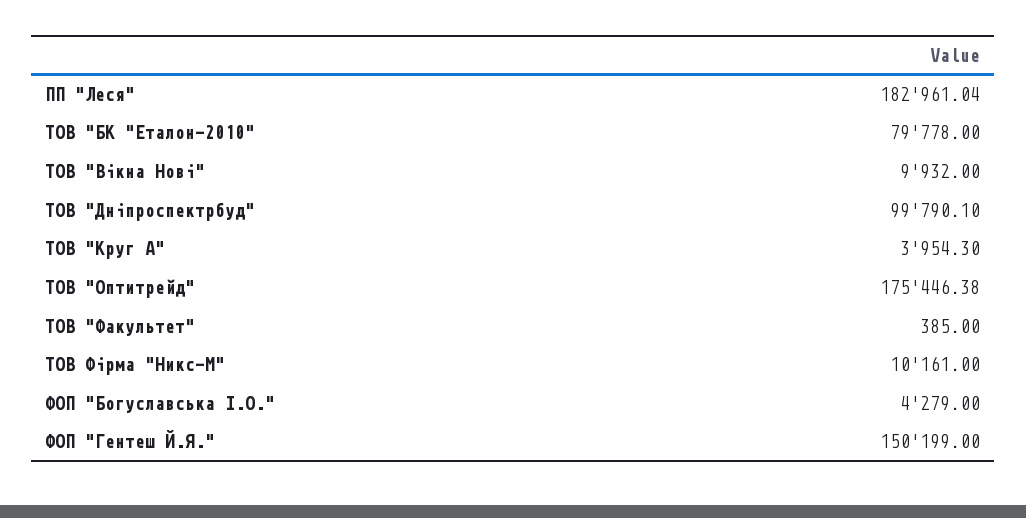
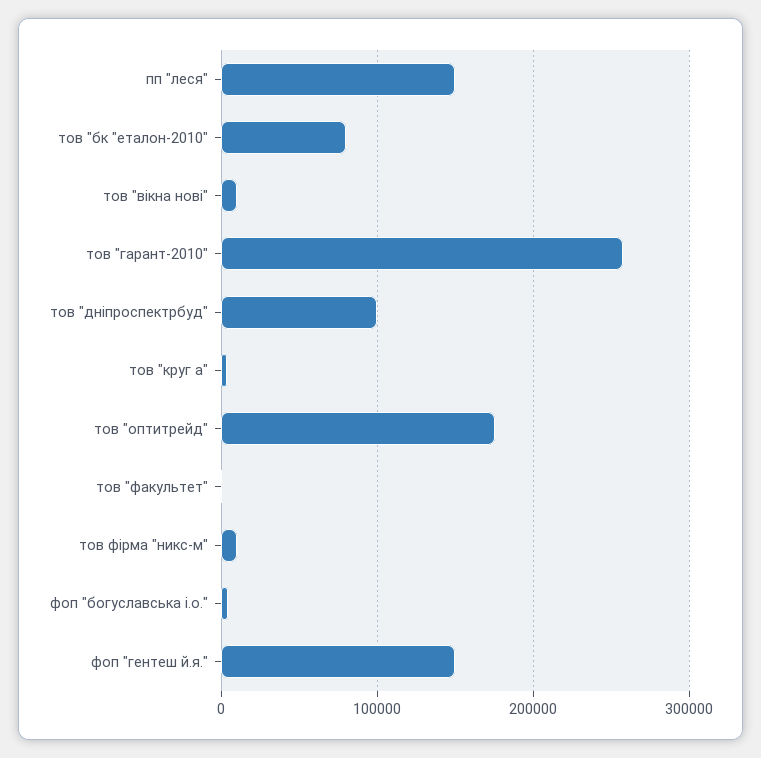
  {
-   "ПП \"Леся\"": 182961.04,
+   "ПП \"Леся\"": 150000,
    "ТОВ \"БК \"Еталон-2010\"": 79778,
    "ТОВ \"Вікна Нові\"": 9932,
    "ТОВ \"Дніпроспектрбуд\"": 99790.1,
    "ТОВ \"Круг А\"": 3954.3,
    "ТОВ \"Оптитрейд\"": 175446.38,
    "ТОВ \"Факультет\"": 385,
    "ТОВ Фірма \"Никс-М\"": 10161,
    "ФОП \"Богуславська I.О.\"": 4279,
-   "ФОП \"Гентеш Й.Я.\"": 150199
+   "ФОП \"Гентеш Й.Я.\"": 150199,
+   "тов \"гарант-2010\"": 260000
  }

